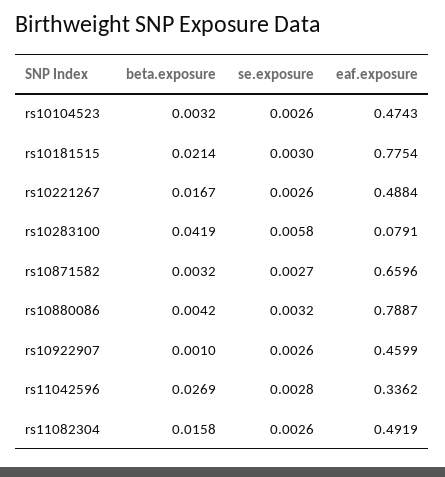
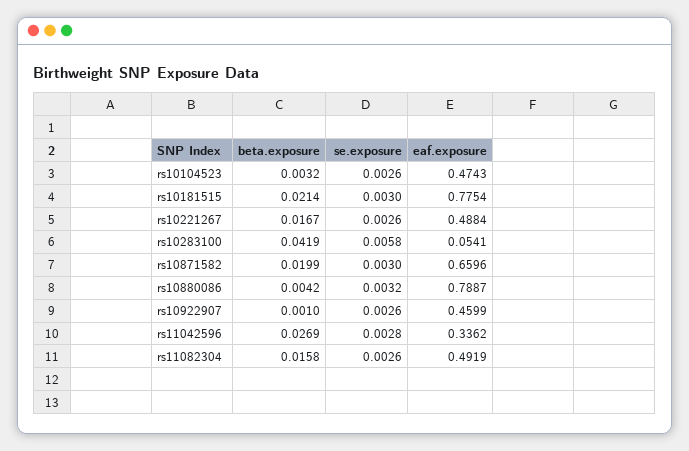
  {
    "beta.exposure": {
      "rs10104523": 0.0032,
      "rs10181515": 0.0214,
      "rs10221267": 0.0167,
      "rs10283100": 0.0419,
-     "rs10871582": 0.0032,
+     "rs10871582": 0.0199,
      "rs10880086": 0.0042,
      "rs10922907": 0.001,
      "rs11042596": 0.0269,
      "rs11082304": 0.0158
    },
    "se.exposure": {
      "rs10104523": 0.0026,
      "rs10181515": 0.003,
      "rs10221267": 0.0026,
      "rs10283100": 0.0058,
-     "rs10871582": 0.0027,
+     "rs10871582": 0.003,
      "rs10880086": 0.0032,
      "rs10922907": 0.0026,
      "rs11042596": 0.0028,
      "rs11082304": 0.0026
    },
    "eaf.exposure": {
      "rs10104523": 0.4743,
      "rs10181515": 0.7754,
      "rs10221267": 0.4884,
-     "rs10283100": 0.0791,
+     "rs10283100": 0.0541,
      "rs10871582": 0.6596,
      "rs10880086": 0.7887,
      "rs10922907": 0.4599,
      "rs11042596": 0.3362,
      "rs11082304": 0.4919
    }
  }

